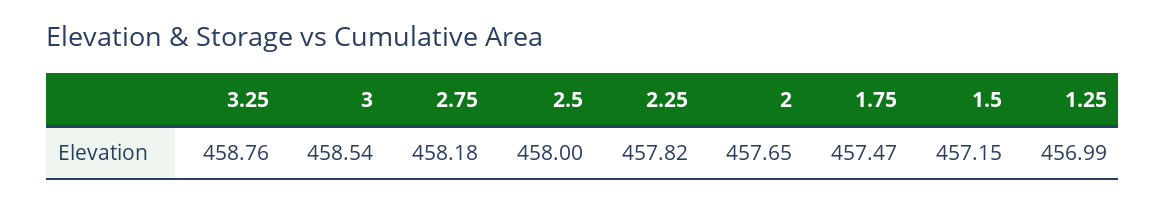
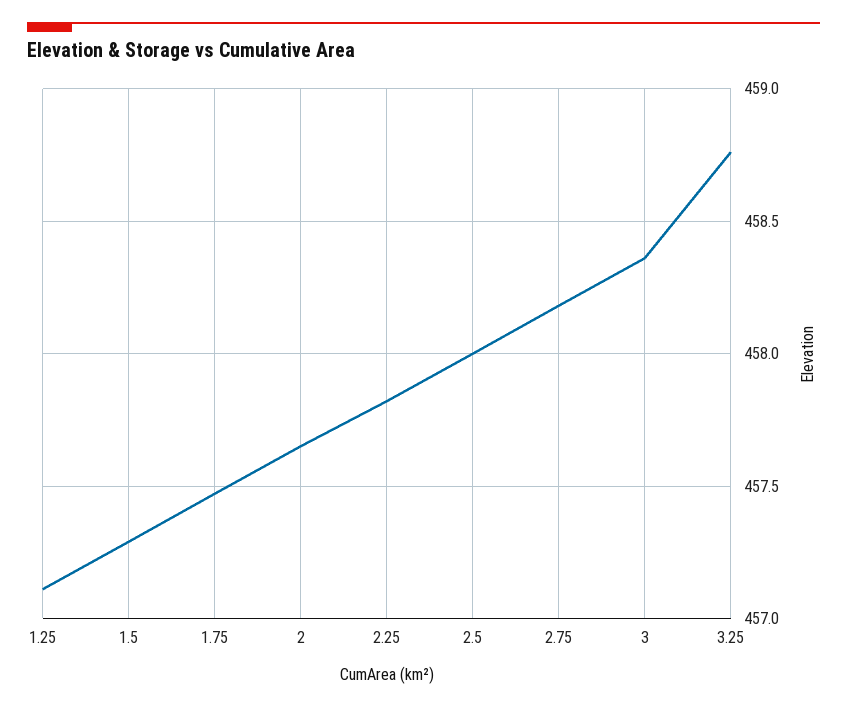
  {
    "3.25": 458.76,
-   "3": 458.54,
+   "3": 458.35,
    "2.75": 458.18,
    "2.5": 458,
    "2.25": 457.82,
    "2": 457.65,
    "1.75": 457.47,
-   "1.5": 457.15,
+   "1.5": 457.3,
-   "1.25": 456.99
+   "1.25": 457.1
  }

